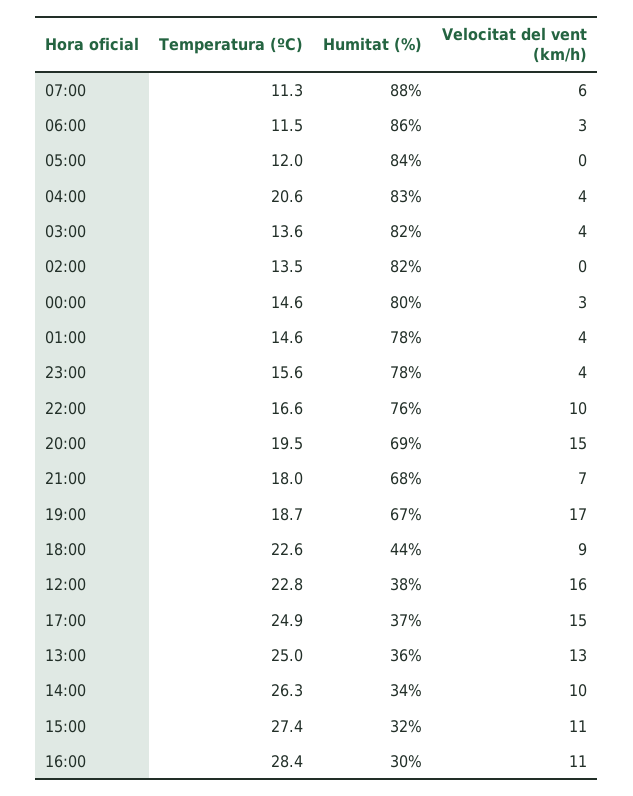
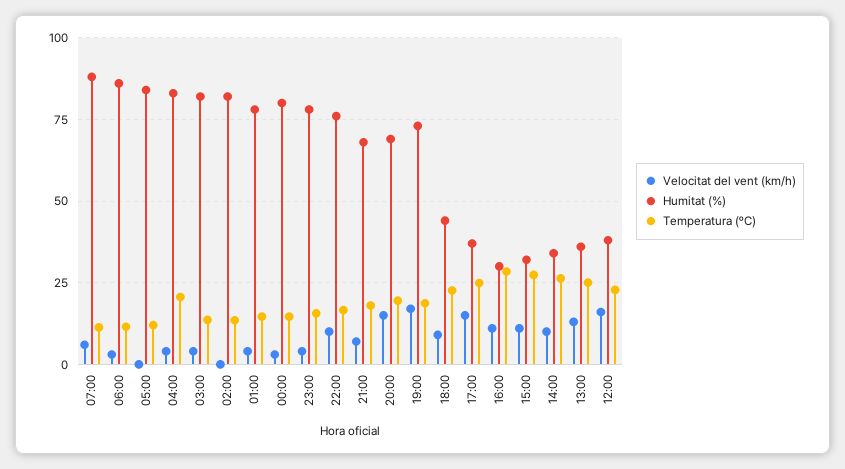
  {
    "Temperatura (ºC)": {
      "07:00": 11.3,
      "06:00": 11.5,
      "05:00": 12,
      "04:00": 20.6,
      "03:00": 13.6,
      "02:00": 13.5,
      "00:00": 14.6,
      "01:00": 14.6,
      "23:00": 15.6,
      "22:00": 16.6,
      "20:00": 19.5,
      "21:00": 18,
      "19:00": 18.7,
      "18:00": 22.6,
      "12:00": 22.8,
      "17:00": 24.9,
      "13:00": 25,
      "14:00": 26.3,
      "15:00": 27.4,
      "16:00": 28.4
    },
    "Humitat (%)": {
      "07:00": 88,
      "06:00": 86,
      "05:00": 84,
      "04:00": 83,
      "03:00": 82,
      "02:00": 82,
      "00:00": 80,
      "01:00": 78,
      "23:00": 78,
      "22:00": 76,
      "20:00": 69,
      "21:00": 68,
-     "19:00": 67,
+     "19:00": 72.5,
      "18:00": 44,
      "12:00": 38,
      "17:00": 37,
      "13:00": 36,
      "14:00": 34,
      "15:00": 32,
      "16:00": 30
    },
    "Velocitat del vent (km/h)": {
      "07:00": 6,
      "06:00": 3,
      "05:00": 0,
      "04:00": 4,
      "03:00": 4,
      "02:00": 0,
      "00:00": 3,
      "01:00": 4,
      "23:00": 4,
      "22:00": 10,
      "20:00": 15,
      "21:00": 7,
      "19:00": 17,
      "18:00": 9,
      "12:00": 16,
      "17:00": 15,
      "13:00": 13,
      "14:00": 10,
      "15:00": 11,
      "16:00": 11
    }
  }

